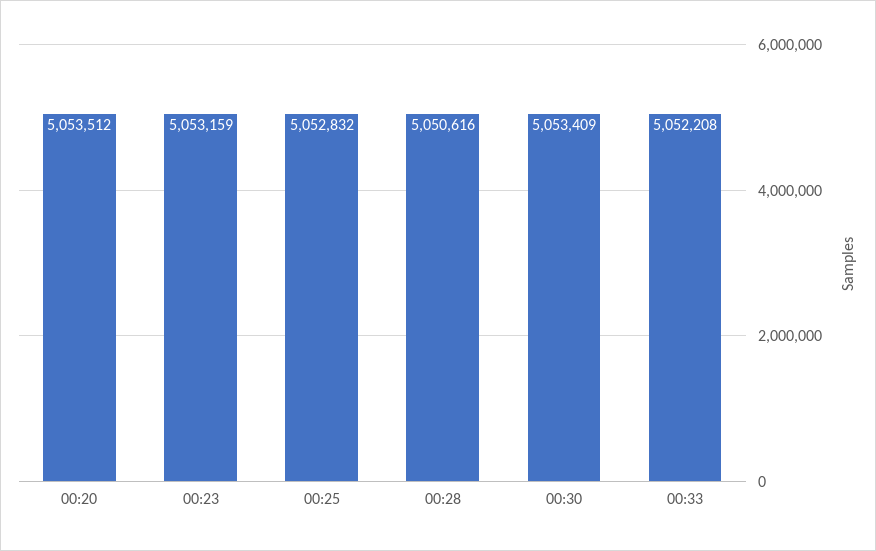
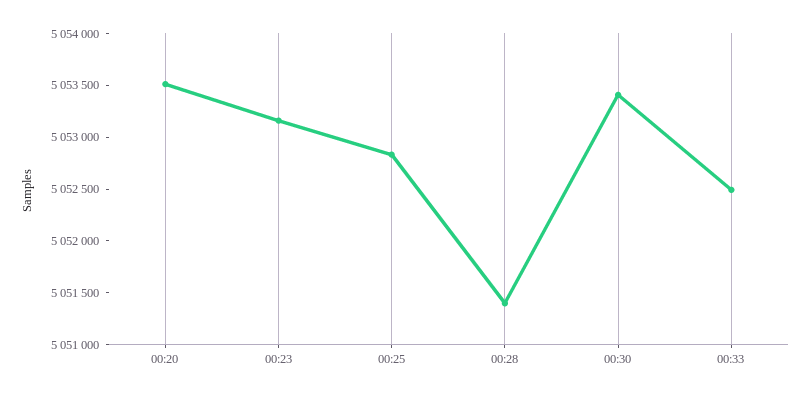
  {
    "00:20": 5053512,
    "00:23": 5053159,
    "00:25": 5052832,
-   "00:28": 5050616,
+   "00:28": 5051400,
    "00:30": 5053409,
-   "00:33": 5052208
+   "00:33": 5052500
  }

